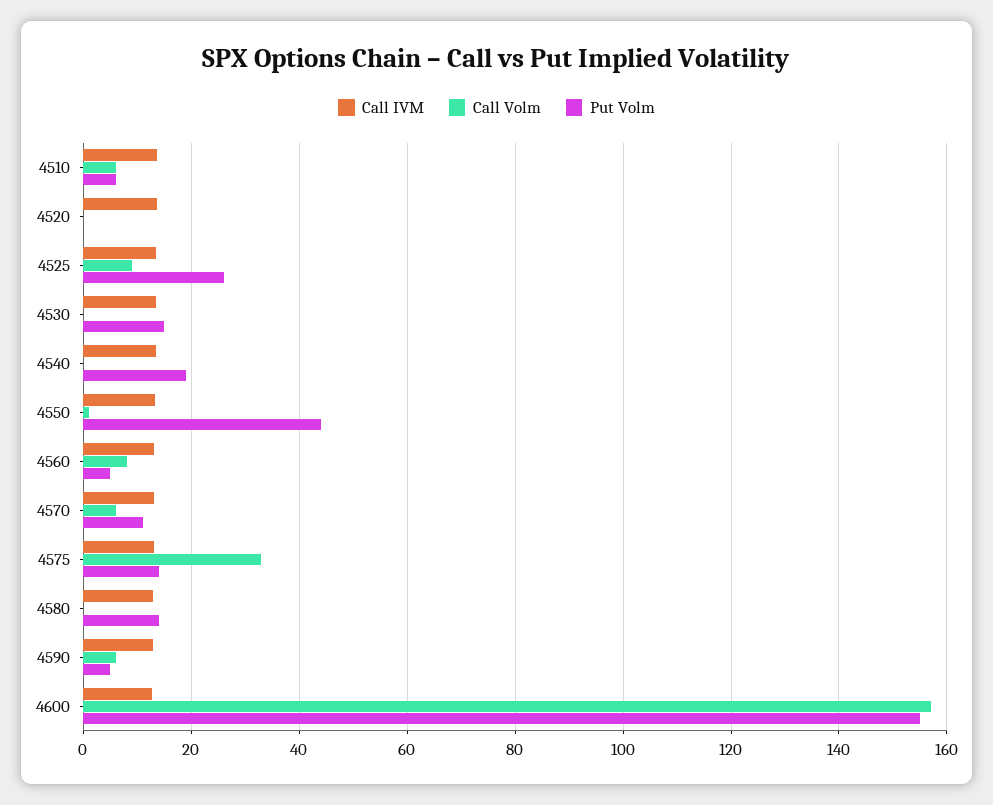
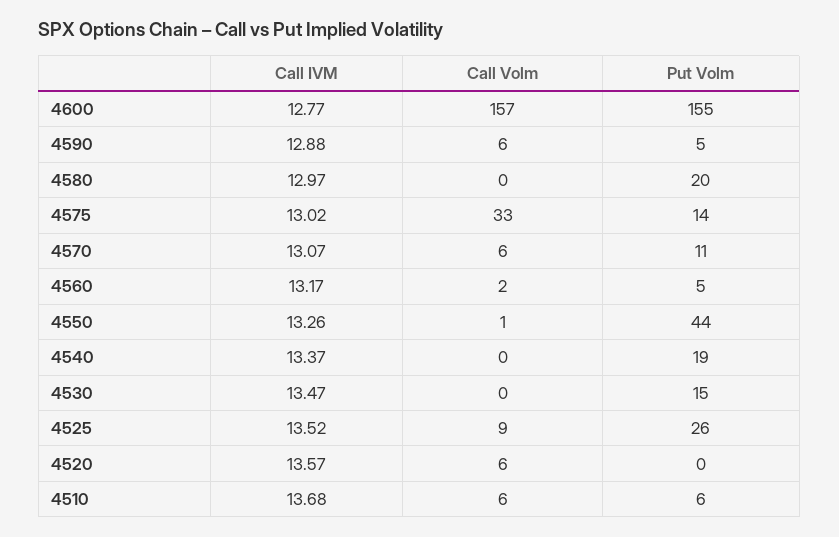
  {
    "Call IVM": {
      "4510": 13.68,
      "4520": 13.57,
      "4525": 13.52,
      "4530": 13.47,
      "4540": 13.37,
      "4550": 13.26,
      "4560": 13.17,
      "4570": 13.07,
      "4575": 13.02,
      "4580": 12.97,
      "4590": 12.88,
      "4600": 12.77
    },
    "Call Volm": {
      "4510": 6,
-     "4520": 0,
+     "4520": 6,
      "4525": 9,
      "4530": 0,
      "4540": 0,
      "4550": 1,
-     "4560": 8,
+     "4560": 2,
      "4570": 6,
      "4575": 33,
      "4580": 0,
      "4590": 6,
      "4600": 157
    },
    "Put Volm": {
      "4510": 6,
      "4520": 0,
      "4525": 26,
      "4530": 15,
      "4540": 19,
      "4550": 44,
      "4560": 5,
      "4570": 11,
      "4575": 14,
-     "4580": 14,
+     "4580": 20,
      "4590": 5,
      "4600": 155
    }
  }

